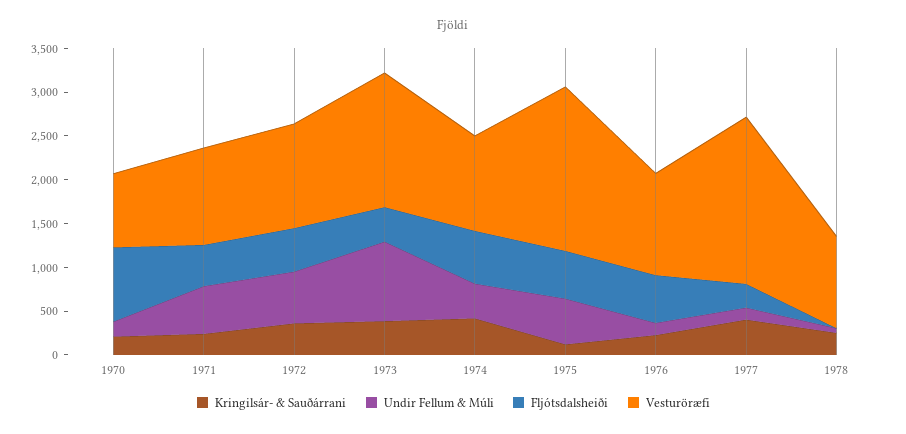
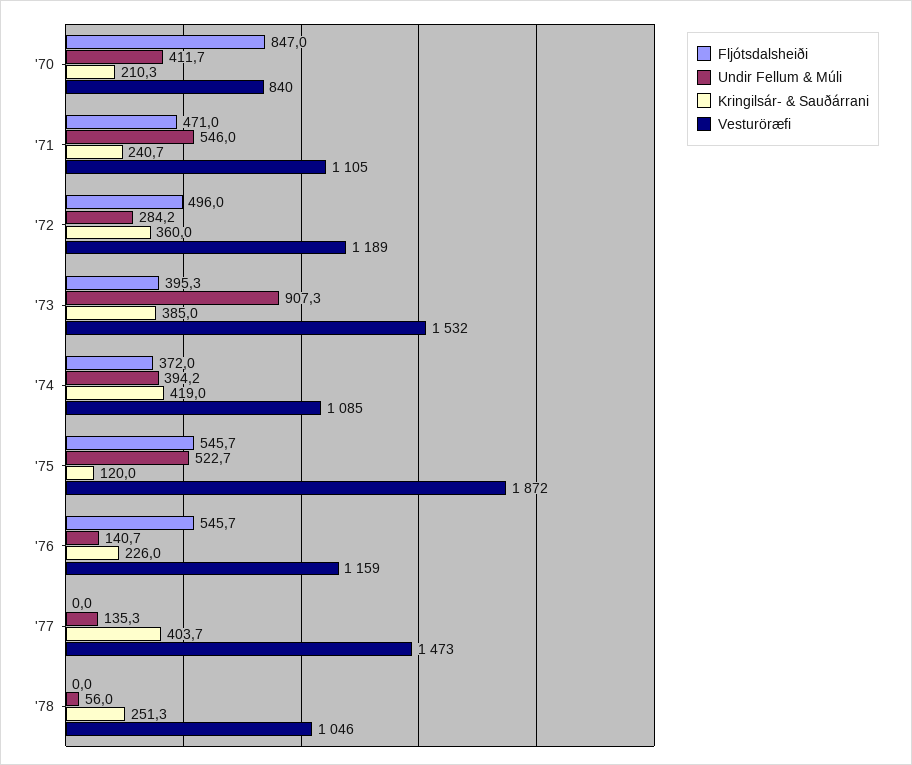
  {
    "Kringilsár- & Sauðárrani": {
      "1970": 210.3,
      "1971": 240.7,
      "1972": 360,
      "1973": 385,
      "1974": 419,
      "1975": 120,
      "1976": 226,
      "1977": 403.7,
      "1978": 251.3
    },
    "Undir Fellum & Múli": {
-     "1970": 200,
+     "1970": 411.7,
      "1971": 546,
-     "1972": 600,
+     "1972": 284.2,
      "1973": 907.3,
      "1974": 394.2,
      "1975": 522.7,
      "1976": 140.7,
      "1977": 135.3,
      "1978": 56
    },
    "Fljótsdalsheiði": {
      "1970": 847,
      "1971": 471,
      "1972": 496,
      "1973": 395.3,
-     "1974": 600,
+     "1974": 372,
      "1975": 545.7,
      "1976": 545.7,
-     "1977": 300,
+     "1977": 0,
      "1978": 0
    },
    "Vesturöræfi": {
      "1970": 840,
      "1971": 1105,
      "1972": 1189,
      "1973": 1532,
      "1974": 1085,
      "1975": 1872,
      "1976": 1159,
-     "1977": 1900,
+     "1977": 1473,
      "1978": 1046
    }
  }

